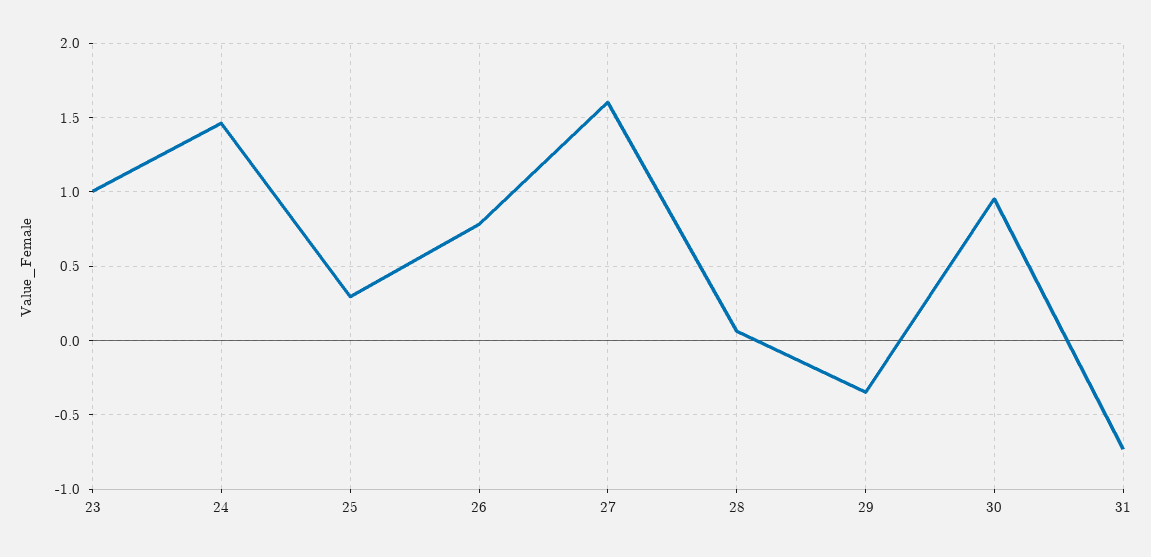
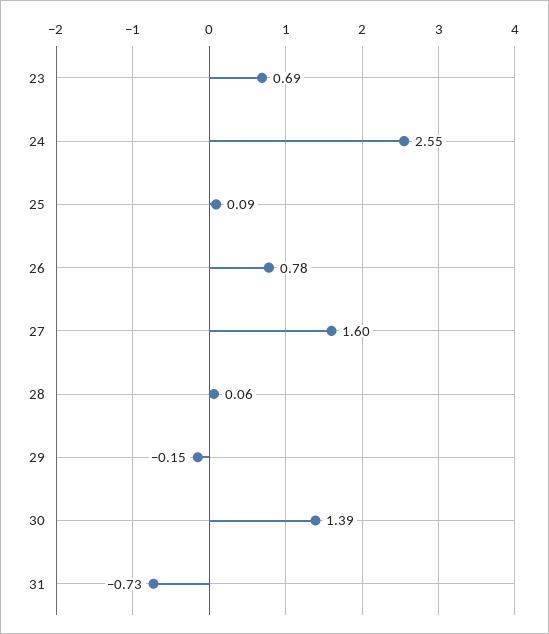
  {
-   "23": 1,
+   "23": 0.69,
-   "24": 1.45,
+   "24": 2.55,
-   "25": 0.3,
+   "25": 0.09,
    "26": 0.78,
    "27": 1.6,
    "28": 0.06,
-   "29": -0.35,
+   "29": -0.15,
-   "30": 0.95,
+   "30": 1.39,
    "31": -0.73
  }

